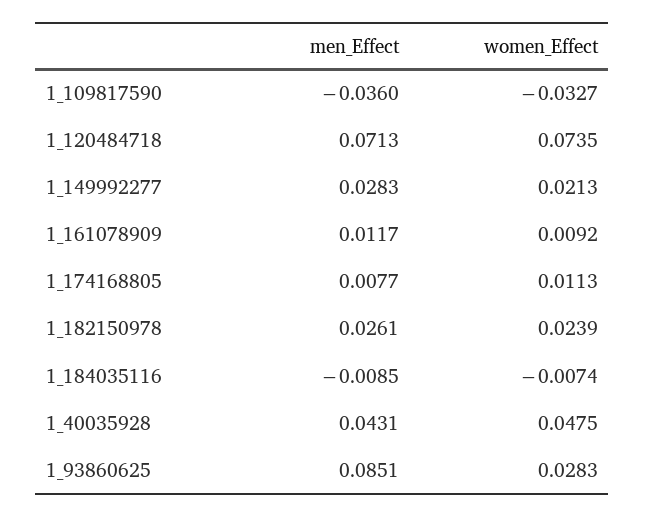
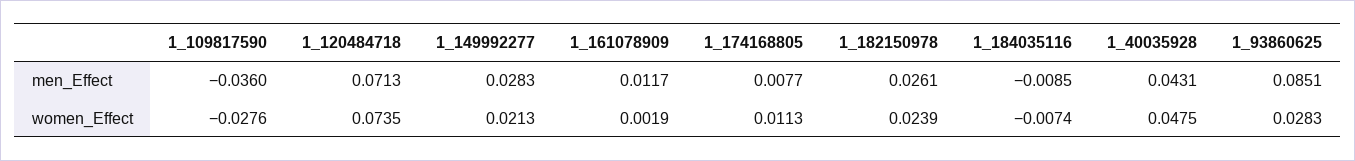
  {
    "men_Effect": {
      "1_109817590": -0.036,
      "1_120484718": 0.0713,
      "1_149992277": 0.0283,
      "1_161078909": 0.0117,
      "1_174168805": 0.0077,
      "1_182150978": 0.0261,
      "1_184035116": -0.0085,
      "1_40035928": 0.0431,
      "1_93860625": 0.0851
    },
    "women_Effect": {
-     "1_109817590": -0.0327,
+     "1_109817590": -0.0276,
      "1_120484718": 0.0735,
      "1_149992277": 0.0213,
-     "1_161078909": 0.0092,
+     "1_161078909": 0.0019,
      "1_174168805": 0.0113,
      "1_182150978": 0.0239,
      "1_184035116": -0.0074,
      "1_40035928": 0.0475,
      "1_93860625": 0.0283
    }
  }

